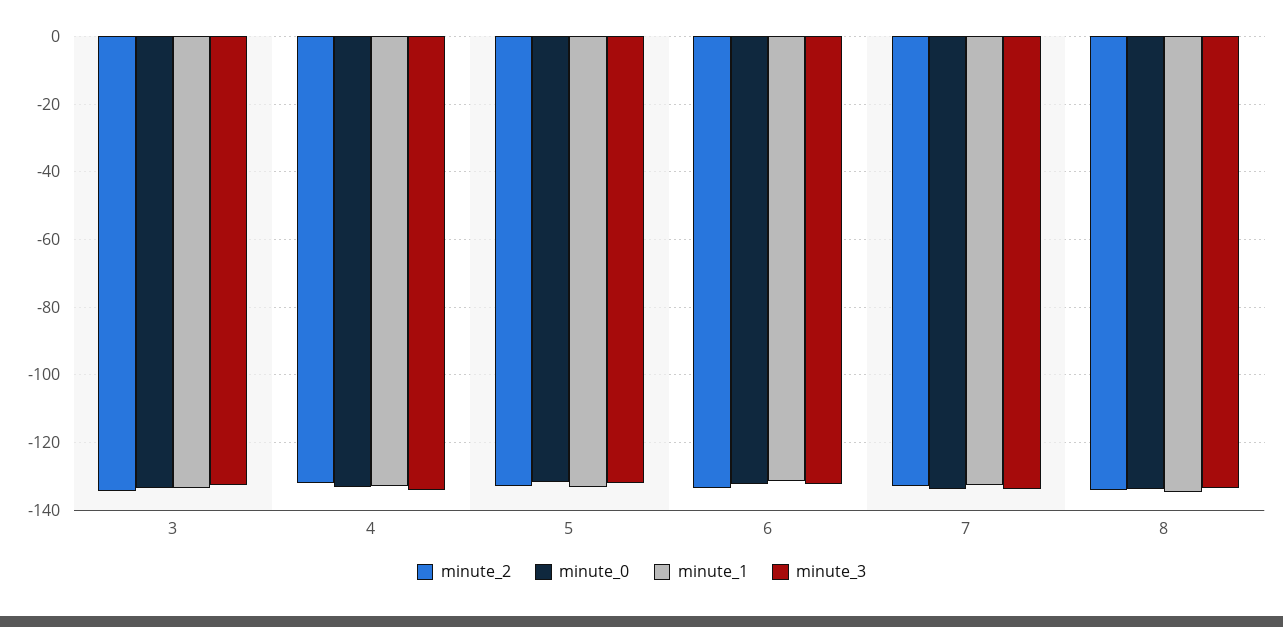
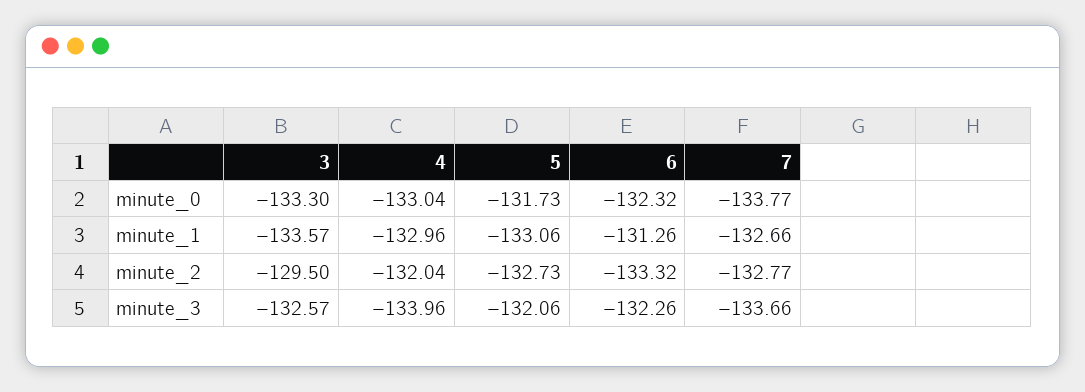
  {
    "minute_2": {
-     "3": -134,
+     "3": -129.5,
      "4": -132.04,
      "5": -132.73,
      "6": -133.32,
-     "7": -132.77,
+     "7": -132.77
-     "8": -134
    },
    "minute_0": {
      "3": -133.3,
      "4": -133.04,
      "5": -131.73,
      "6": -132.32,
-     "7": -133.77,
+     "7": -133.77
-     "8": -134
    },
    "minute_1": {
      "3": -133.57,
      "4": -132.96,
      "5": -133.06,
      "6": -131.26,
-     "7": -132.66,
+     "7": -132.66
-     "8": -134
    },
    "minute_3": {
      "3": -132.57,
      "4": -133.96,
      "5": -132.06,
      "6": -132.26,
-     "7": -133.66,
+     "7": -133.66
-     "8": -134
    }
  }

